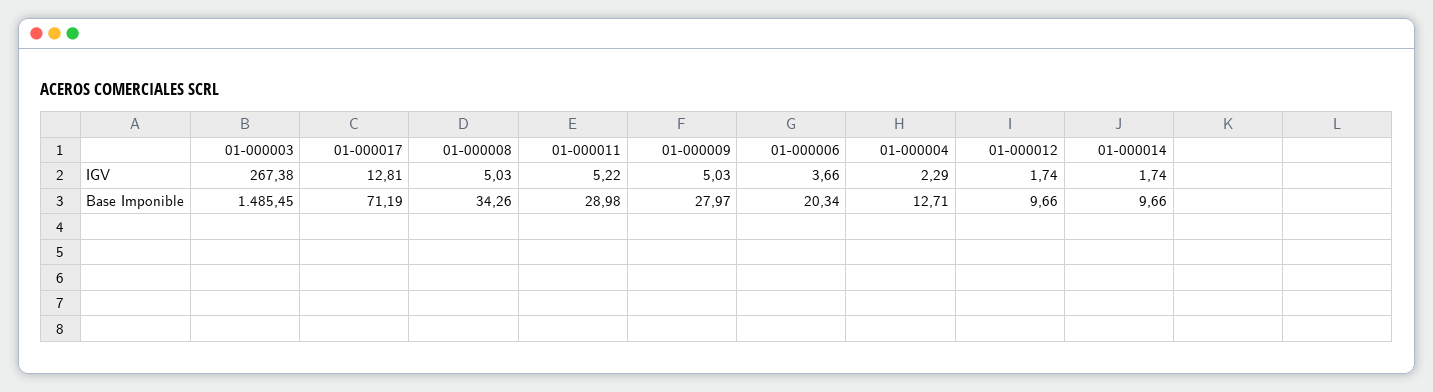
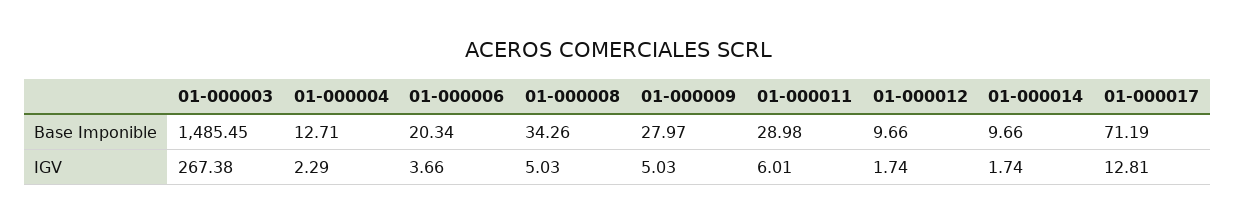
  {
    "01-000003": {
      "IGV": 267.38,
      "Base Imponible": 1485.45
    },
    "01-000017": {
      "IGV": 12.81,
      "Base Imponible": 71.19
    },
    "01-000008": {
      "IGV": 5.03,
      "Base Imponible": 34.26
    },
    "01-000011": {
-     "IGV": 5.22,
+     "IGV": 6.01,
      "Base Imponible": 28.98
    },
    "01-000009": {
      "IGV": 5.03,
      "Base Imponible": 27.97
    },
    "01-000006": {
      "IGV": 3.66,
      "Base Imponible": 20.34
    },
    "01-000004": {
      "IGV": 2.29,
      "Base Imponible": 12.71
    },
    "01-000012": {
      "IGV": 1.74,
      "Base Imponible": 9.66
    },
    "01-000014": {
      "IGV": 1.74,
      "Base Imponible": 9.66
    }
  }

